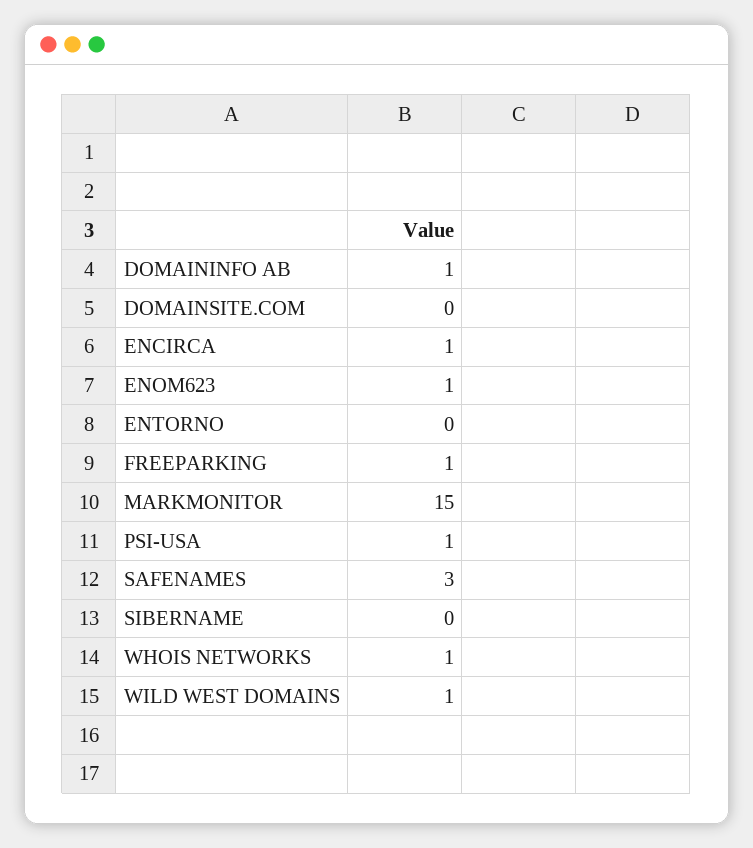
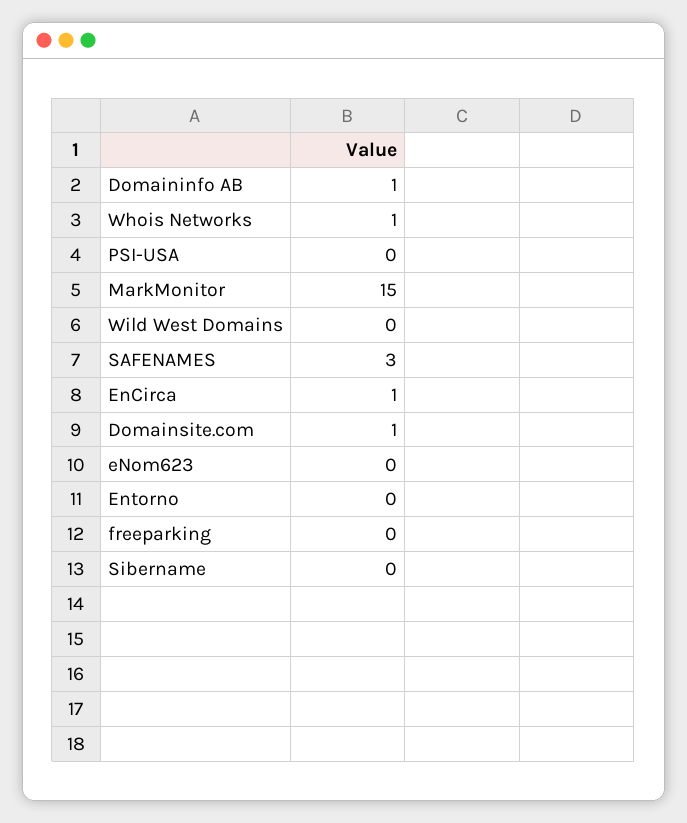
  {
    "DOMAININFO AB": 1,
-   "DOMAINSITE.COM": 0,
+   "DOMAINSITE.COM": 1,
    "ENCIRCA": 1,
-   "ENOM623": 1,
+   "ENOM623": 0,
    "ENTORNO": 0,
-   "FREEPARKING": 1,
+   "FREEPARKING": 0,
    "MARKMONITOR": 15,
-   "PSI-USA": 1,
+   "PSI-USA": 0,
    "SAFENAMES": 3,
    "SIBERNAME": 0,
    "WHOIS NETWORKS": 1,
-   "WILD WEST DOMAINS": 1
+   "WILD WEST DOMAINS": 0
  }

